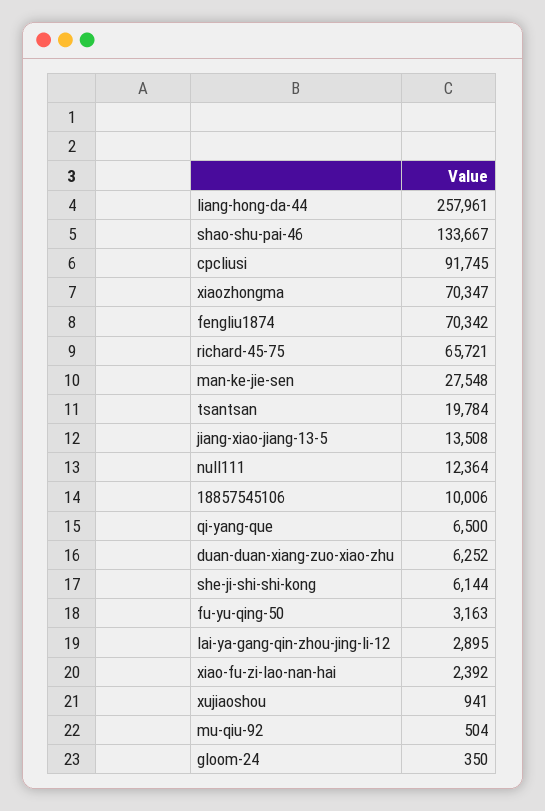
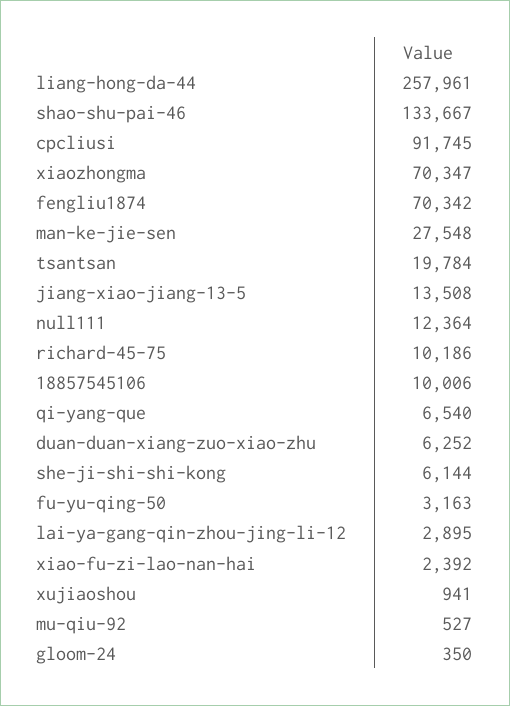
  {
    "liang-hong-da-44": 257961,
    "shao-shu-pai-46": 133667,
    "cpcliusi": 91745,
    "xiaozhongma": 70347,
    "fengliu1874": 70342,
-   "richard-45-75": 65721,
+   "richard-45-75": 10186,
    "man-ke-jie-sen": 27548,
    "tsantsan": 19784,
    "jiang-xiao-jiang-13-5": 13508,
    "null111": 12364,
    "18857545106": 10006,
-   "qi-yang-que": 6500,
+   "qi-yang-que": 6540,
    "duan-duan-xiang-zuo-xiao-zhu": 6252,
    "she-ji-shi-shi-kong": 6144,
    "fu-yu-qing-50": 3163,
    "lai-ya-gang-qin-zhou-jing-li-12": 2895,
    "xiao-fu-zi-lao-nan-hai": 2392,
    "xujiaoshou": 941,
-   "mu-qiu-92": 504,
+   "mu-qiu-92": 527,
    "gloom-24": 350
  }

